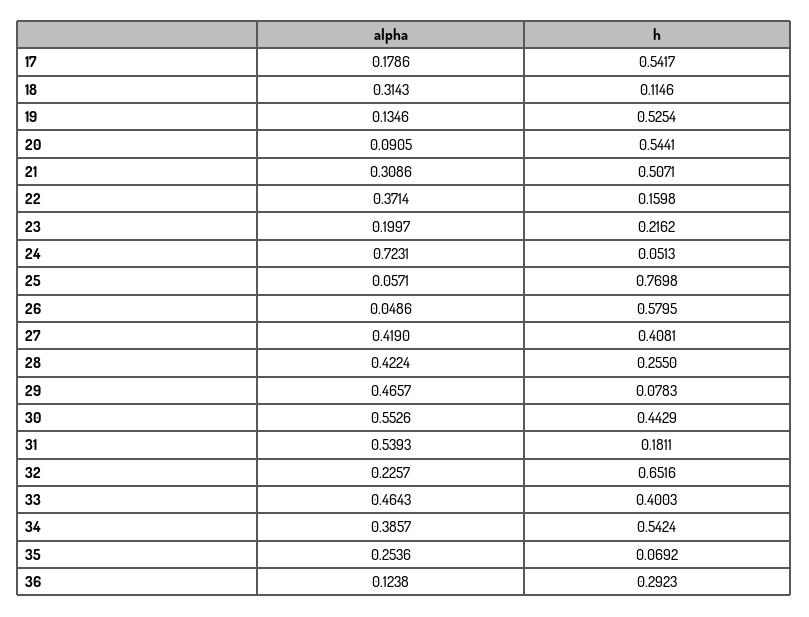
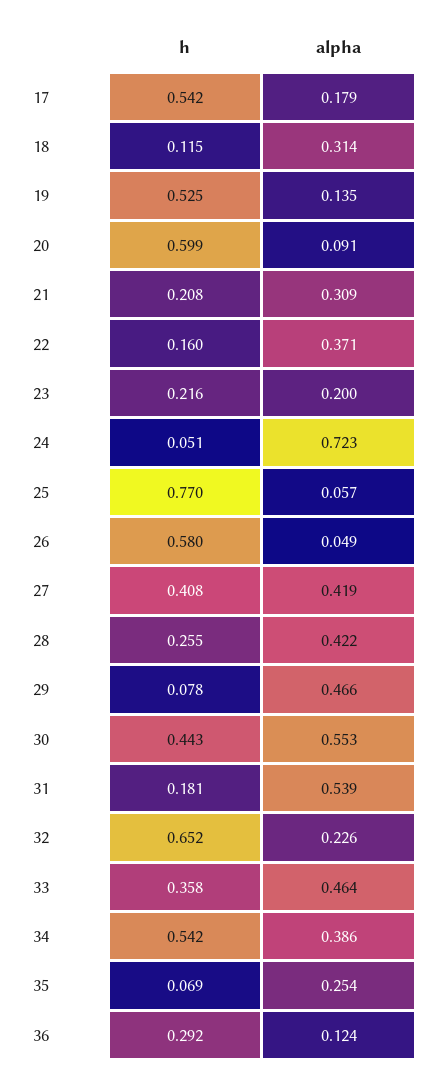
  {
    "alpha": {
      "17": 0.1786,
      "18": 0.3143,
      "19": 0.1346,
      "20": 0.0905,
      "21": 0.3086,
      "22": 0.3714,
      "23": 0.1997,
      "24": 0.7231,
      "25": 0.0571,
      "26": 0.0486,
      "27": 0.419,
      "28": 0.4224,
      "29": 0.4657,
      "30": 0.5526,
      "31": 0.5393,
      "32": 0.2257,
      "33": 0.4643,
      "34": 0.3857,
      "35": 0.2536,
      "36": 0.1238
    },
    "h": {
      "17": 0.5417,
      "18": 0.1146,
      "19": 0.5254,
-     "20": 0.5441,
+     "20": 0.599,
-     "21": 0.5071,
+     "21": 0.208,
      "22": 0.1598,
      "23": 0.2162,
      "24": 0.0513,
      "25": 0.7698,
      "26": 0.5795,
      "27": 0.4081,
      "28": 0.255,
      "29": 0.0783,
      "30": 0.4429,
      "31": 0.1811,
      "32": 0.6516,
-     "33": 0.4003,
+     "33": 0.358,
      "34": 0.5424,
      "35": 0.0692,
      "36": 0.2923
    }
  }

